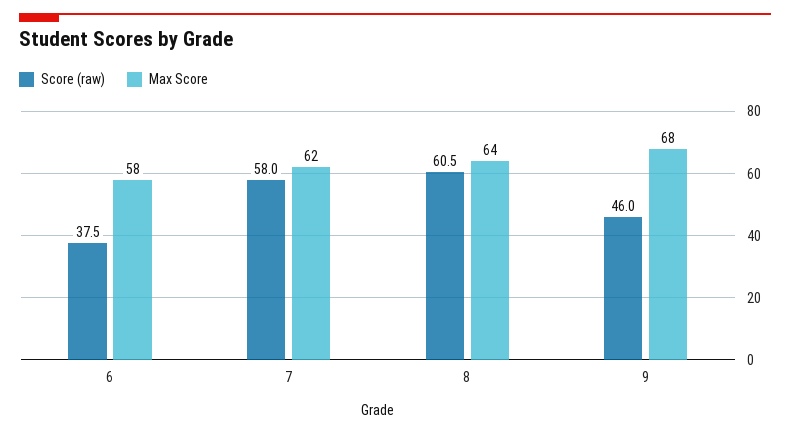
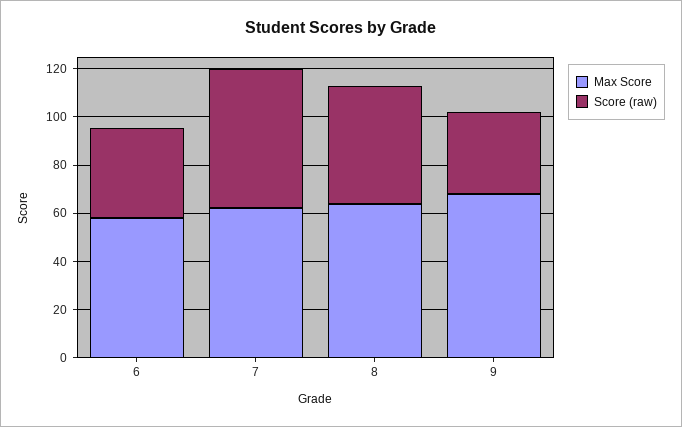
  {
    "Score (raw)": {
      "6": 37.5,
      "7": 58,
-     "8": 60.5,
+     "8": 50,
-     "9": 46
+     "9": 35
    },
    "Max Score": {
      "6": 58,
      "7": 62,
      "8": 64,
      "9": 68
    }
  }

